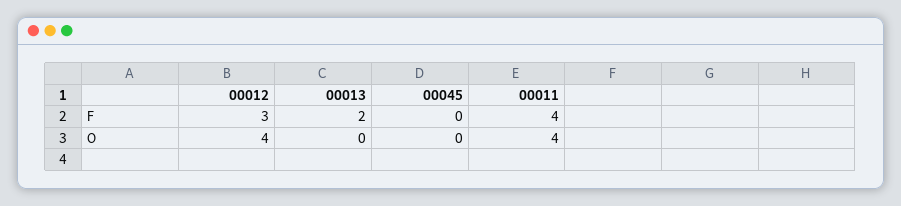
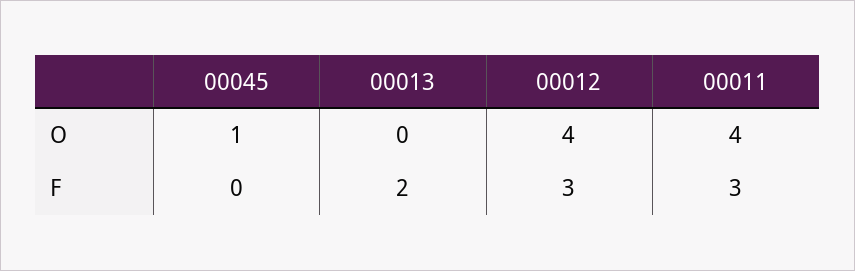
  {
    "00012": {
      "F": 3,
      "O": 4
    },
    "00013": {
      "F": 2,
      "O": 0
    },
    "00045": {
      "F": 0,
-     "O": 0
+     "O": 1
    },
    "00011": {
-     "F": 4,
+     "F": 3,
      "O": 4
    }
  }

